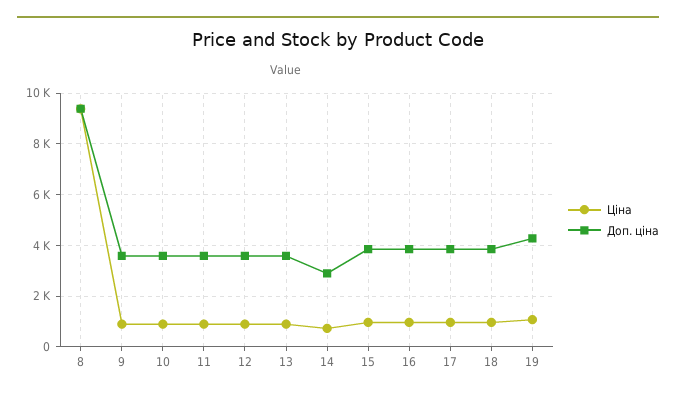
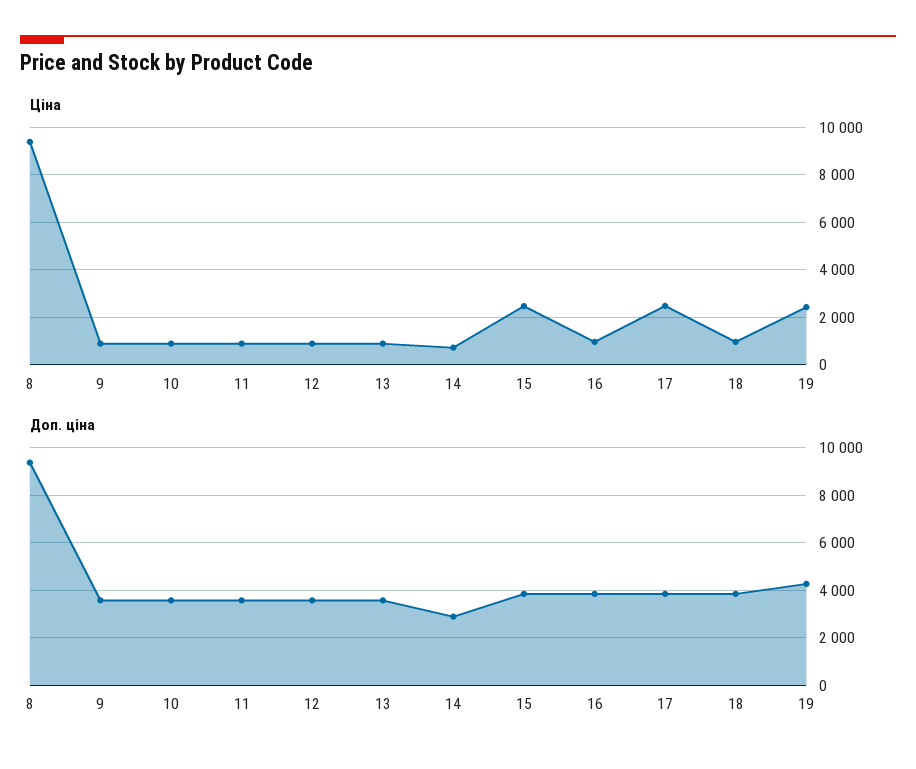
  {
    "Ціна": {
      "8": 9500,
      "9": 1000,
      "10": 1000,
      "11": 1000,
      "12": 1000,
      "13": 1000,
      "14": 750,
-     "15": 1000,
+     "15": 2500,
      "16": 1000,
-     "17": 1000,
+     "17": 2500,
      "18": 1000,
-     "19": 1000
+     "19": 2500
    },
    "Доп. ціна": {
      "8": 9500,
      "9": 3500,
      "10": 3500,
      "11": 3500,
      "12": 3500,
      "13": 3500,
      "14": 3000,
      "15": 3750,
      "16": 3750,
      "17": 3750,
      "18": 3750,
      "19": 4250
    }
  }

